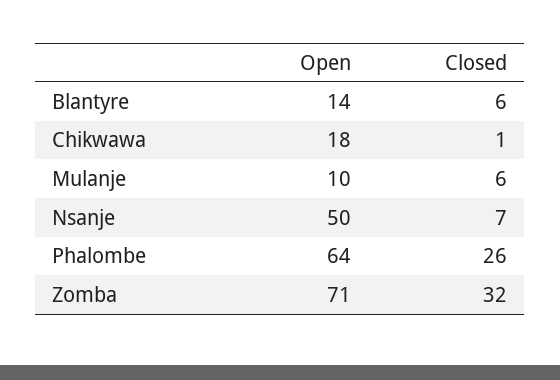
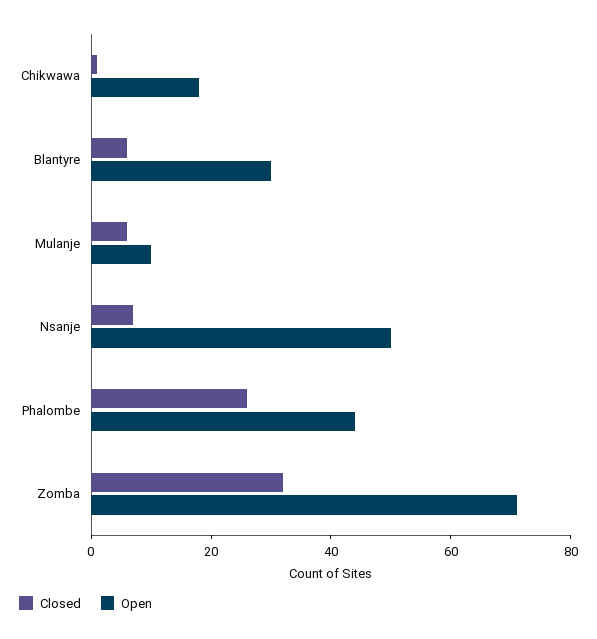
  {
    "Open": {
-     "Blantyre": 14,
+     "Blantyre": 30,
      "Chikwawa": 18,
      "Mulanje": 10,
      "Nsanje": 50,
-     "Phalombe": 64,
+     "Phalombe": 45,
      "Zomba": 71
    },
    "Closed": {
      "Blantyre": 6,
      "Chikwawa": 1,
      "Mulanje": 6,
      "Nsanje": 7,
      "Phalombe": 26,
      "Zomba": 32
    }
  }

